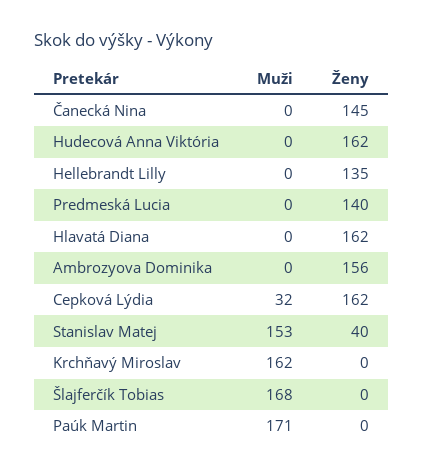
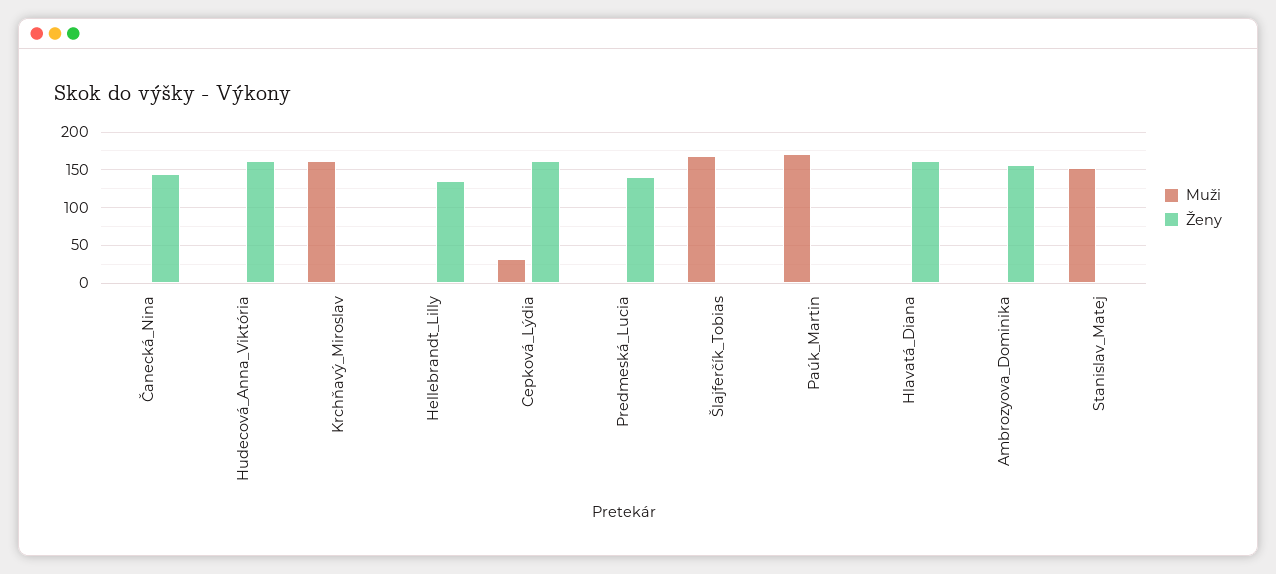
  {
    "Muži": {
      "Čanecká Nina": 0,
      "Hudecová Anna Viktória": 0,
      "Hellebrandt Lilly": 0,
      "Predmeská Lucia": 0,
      "Hlavatá Diana": 0,
      "Ambrozyova Dominika": 0,
      "Cepková Lýdia": 32,
      "Stanislav Matej": 153,
      "Krchňavý Miroslav": 162,
      "Šlajferčík Tobias": 168,
      "Paúk Martin": 171
    },
    "Ženy": {
      "Čanecká Nina": 145,
      "Hudecová Anna Viktória": 162,
      "Hellebrandt Lilly": 135,
      "Predmeská Lucia": 140,
      "Hlavatá Diana": 162,
      "Ambrozyova Dominika": 156,
      "Cepková Lýdia": 162,
-     "Stanislav Matej": 40,
+     "Stanislav Matej": 0,
      "Krchňavý Miroslav": 0,
      "Šlajferčík Tobias": 0,
      "Paúk Martin": 0
    }
  }

